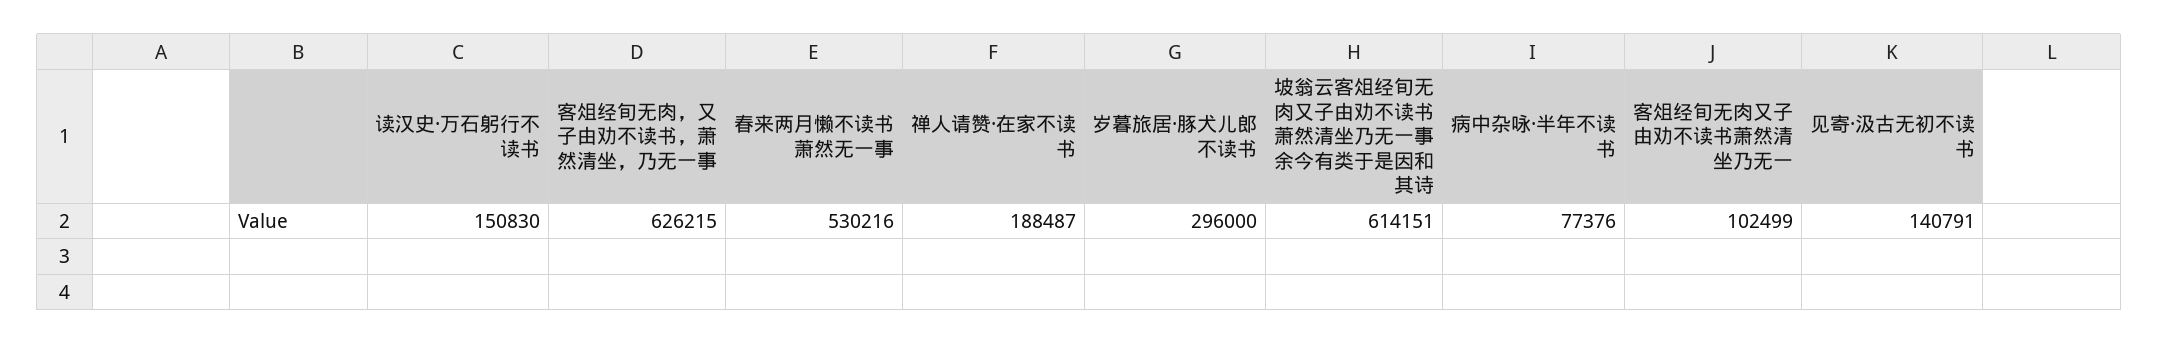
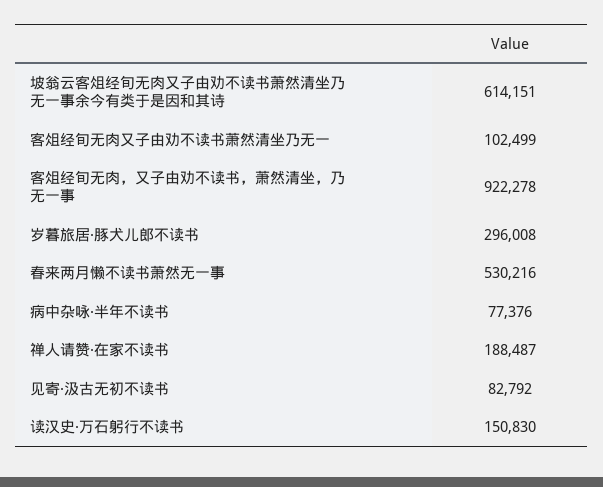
  {
    "读汉史·万石躬行不读书": 150830,
-   "客俎经旬无肉，又子由劝不读书，萧然清坐，乃无一事": 626215,
+   "客俎经旬无肉，又子由劝不读书，萧然清坐，乃无一事": 922278,
    "春来两月懒不读书萧然无一事": 530216,
    "禅人请赞·在家不读书": 188487,
-   "岁暮旅居·豚犬儿郎不读书": 296000,
+   "岁暮旅居·豚犬儿郎不读书": 296008,
    "坡翁云客俎经旬无肉又子由劝不读书萧然清坐乃无一事余今有类于是因和其诗": 614151,
    "病中杂咏·半年不读书": 77376,
    "客俎经旬无肉又子由劝不读书萧然清坐乃无一": 102499,
-   "见寄·汲古无初不读书": 140791
+   "见寄·汲古无初不读书": 82792
  }

